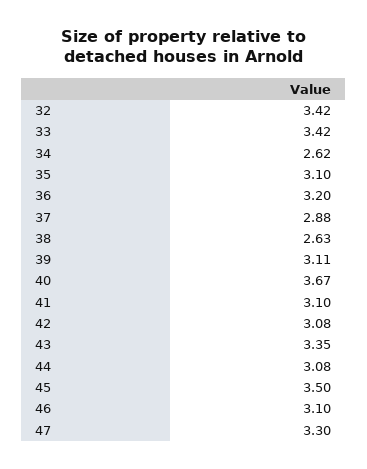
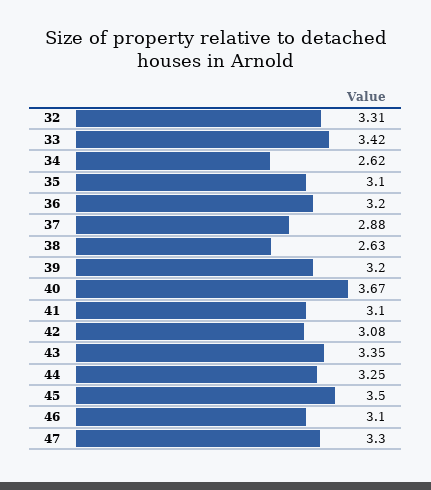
  {
-   "32": 3.42,
+   "32": 3.31,
    "33": 3.42,
    "34": 2.62,
    "35": 3.1,
    "36": 3.2,
    "37": 2.88,
    "38": 2.63,
-   "39": 3.11,
+   "39": 3.2,
    "40": 3.67,
    "41": 3.1,
    "42": 3.08,
    "43": 3.35,
-   "44": 3.08,
+   "44": 3.25,
    "45": 3.5,
    "46": 3.1,
    "47": 3.3
  }

